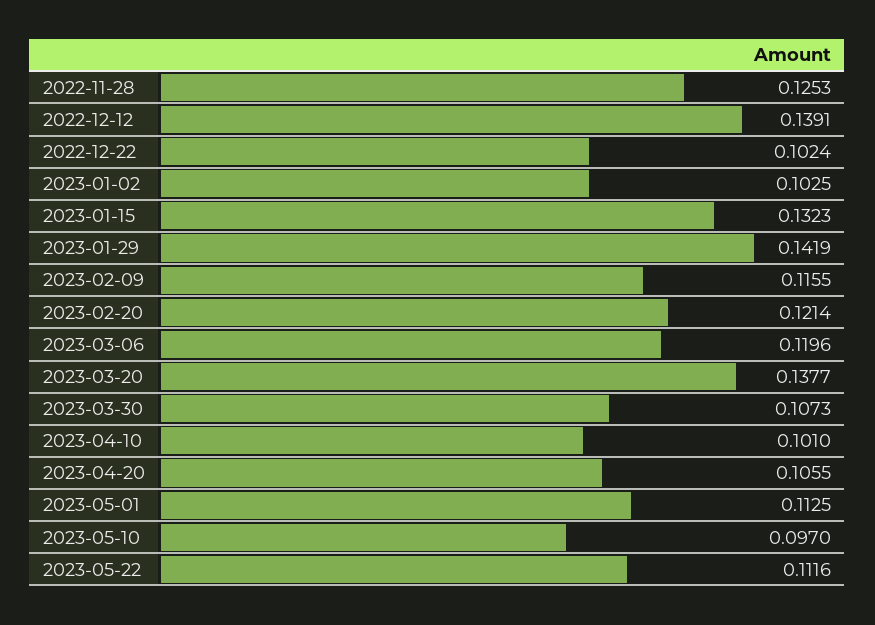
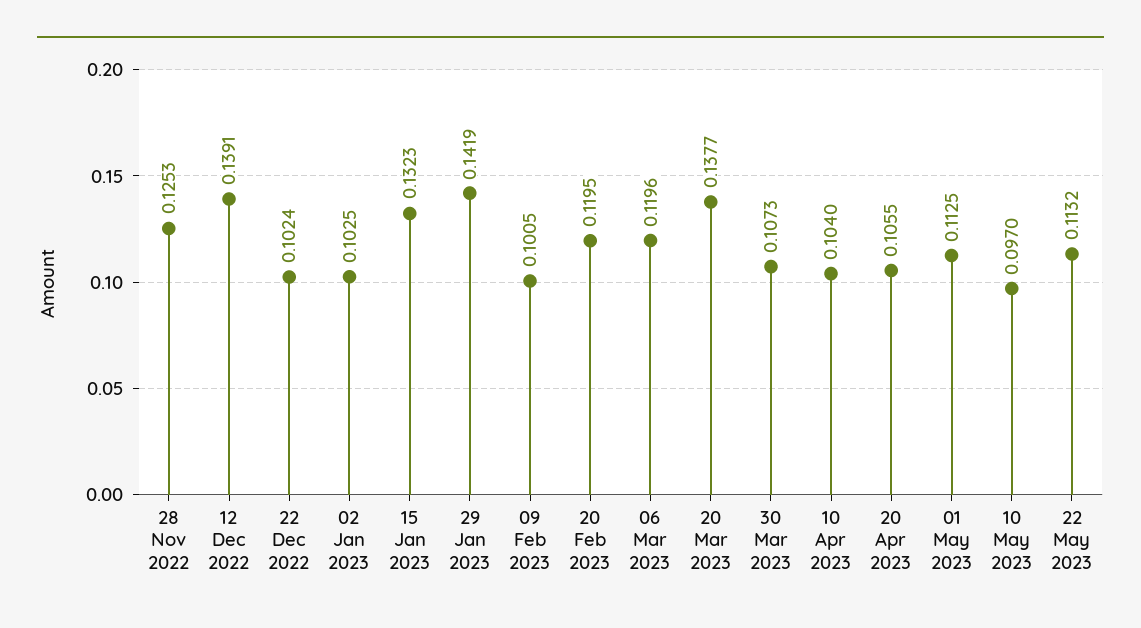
  {
    "2022-11-28": 0.1253,
    "2022-12-12": 0.1391,
    "2022-12-22": 0.1024,
    "2023-01-02": 0.1025,
    "2023-01-15": 0.1323,
    "2023-01-29": 0.1419,
-   "2023-02-09": 0.1155,
+   "2023-02-09": 0.1005,
-   "2023-02-20": 0.1214,
+   "2023-02-20": 0.1195,
    "2023-03-06": 0.1196,
    "2023-03-20": 0.1377,
    "2023-03-30": 0.1073,
-   "2023-04-10": 0.101,
+   "2023-04-10": 0.104,
    "2023-04-20": 0.1055,
    "2023-05-01": 0.1125,
    "2023-05-10": 0.097,
-   "2023-05-22": 0.1116
+   "2023-05-22": 0.1132
  }

